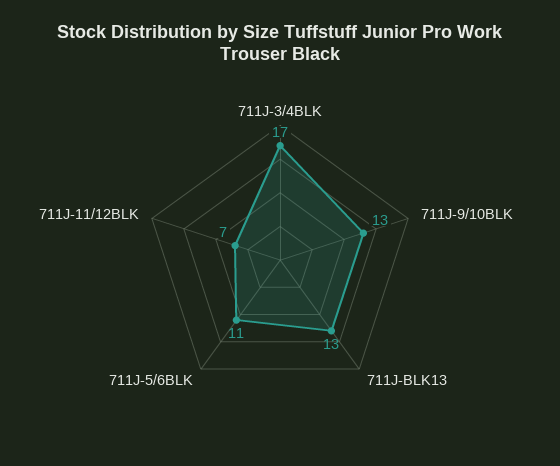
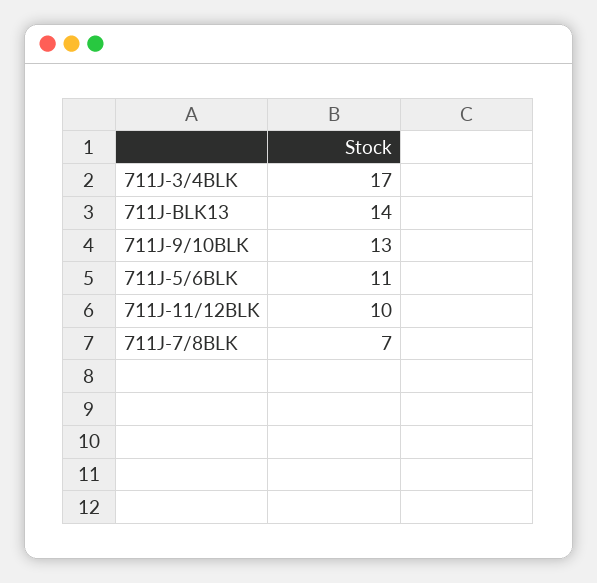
  {
    "711J-3/4BLK": 17,
    "711J-9/10BLK": 13,
-   "711J-BLK13": 13,
+   "711J-BLK13": 14,
    "711J-5/6BLK": 11,
-   "711J-11/12BLK": 7
+   "711J-11/12BLK": 10,
+   "711J-7/8BLK": 7
  }

